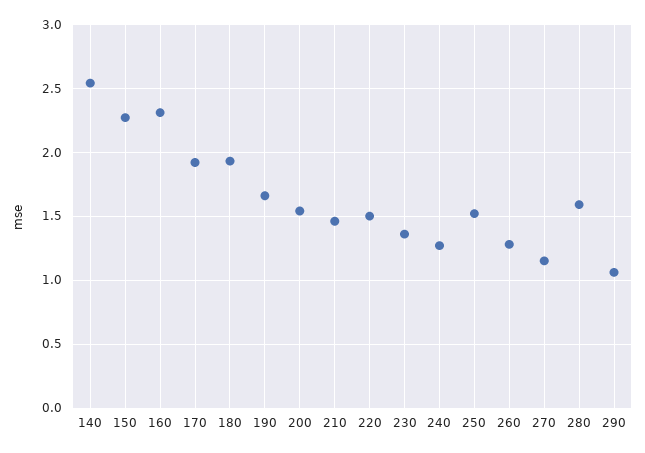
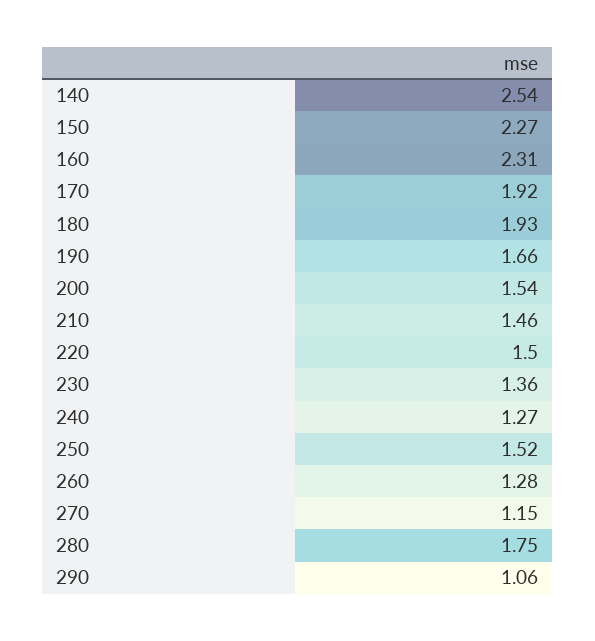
  {
    "140": 2.54,
    "150": 2.27,
    "160": 2.31,
    "170": 1.92,
    "180": 1.93,
    "190": 1.66,
    "200": 1.54,
    "210": 1.46,
    "220": 1.5,
    "230": 1.36,
    "240": 1.27,
    "250": 1.52,
    "260": 1.28,
    "270": 1.15,
-   "280": 1.6,
+   "280": 1.75,
    "290": 1.06
  }

